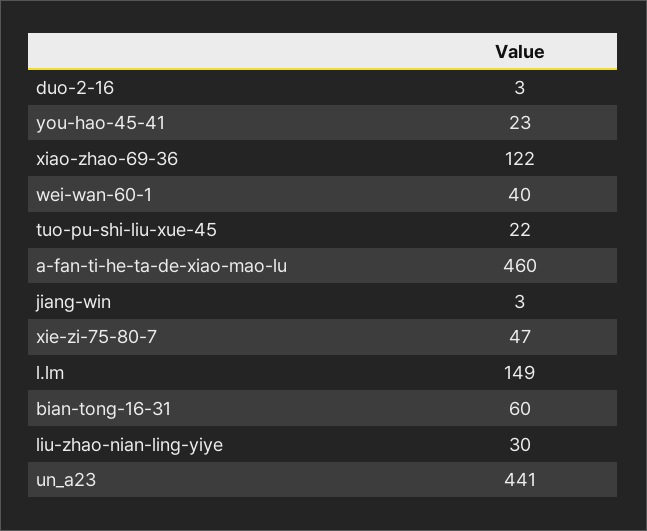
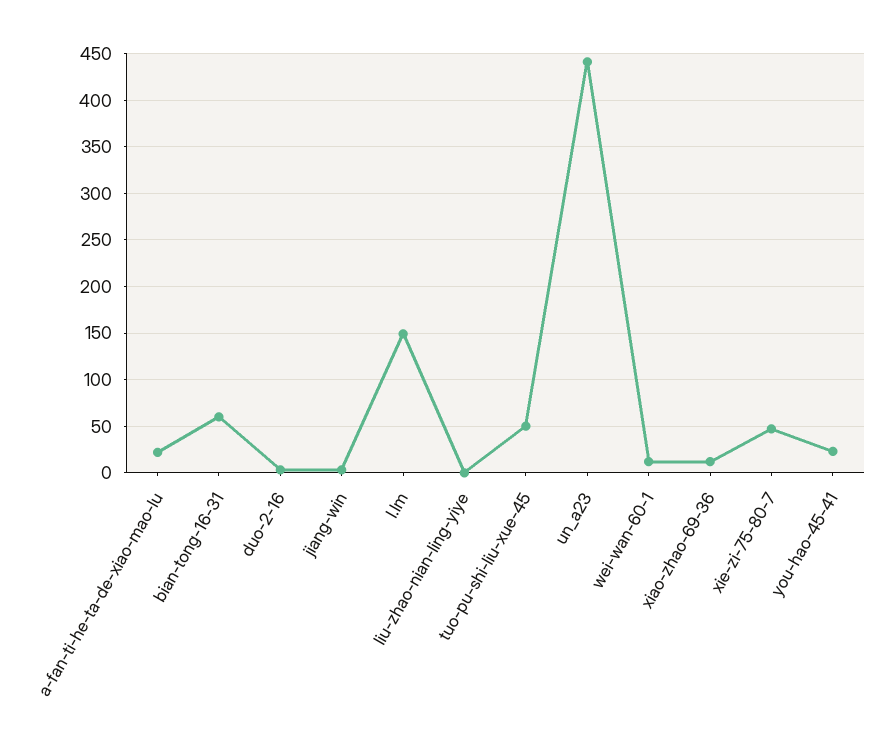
  {
    "duo-2-16": 3,
    "you-hao-45-41": 23,
-   "xiao-zhao-69-36": 122,
+   "xiao-zhao-69-36": 10,
-   "wei-wan-60-1": 40,
+   "wei-wan-60-1": 10,
-   "tuo-pu-shi-liu-xue-45": 22,
+   "tuo-pu-shi-liu-xue-45": 50,
-   "a-fan-ti-he-ta-de-xiao-mao-lu": 460,
+   "a-fan-ti-he-ta-de-xiao-mao-lu": 20,
    "jiang-win": 3,
    "xie-zi-75-80-7": 47,
    "l.lm": 149,
    "bian-tong-16-31": 60,
-   "liu-zhao-nian-ling-yiye": 30,
+   "liu-zhao-nian-ling-yiye": 0,
    "un_a23": 441
  }

